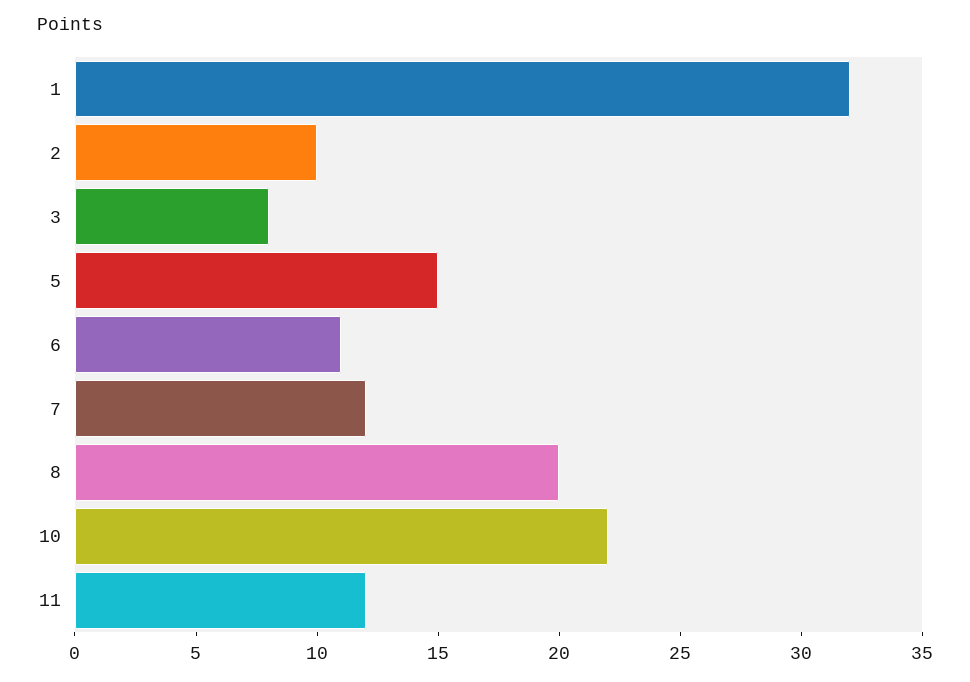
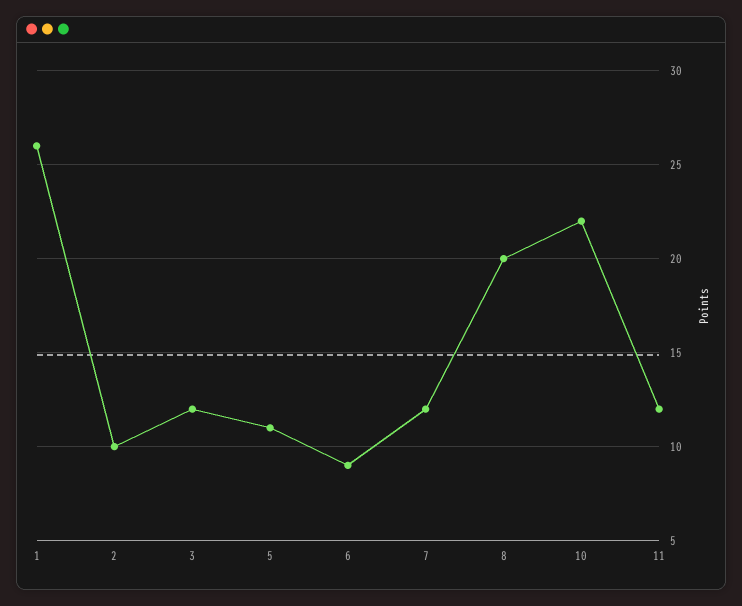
  {
-   "1": 32,
+   "1": 26,
    "2": 10,
-   "3": 8,
+   "3": 12,
-   "5": 15,
+   "5": 11,
-   "6": 11,
+   "6": 9,
    "7": 12,
    "8": 20,
    "10": 22,
    "11": 12
  }

